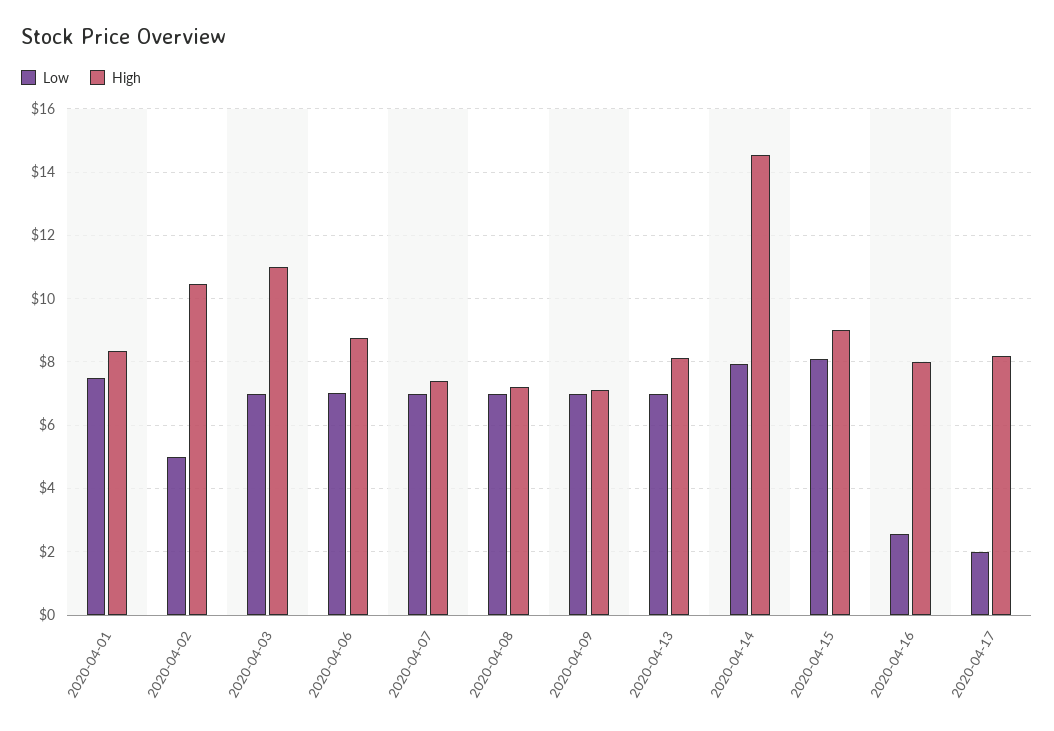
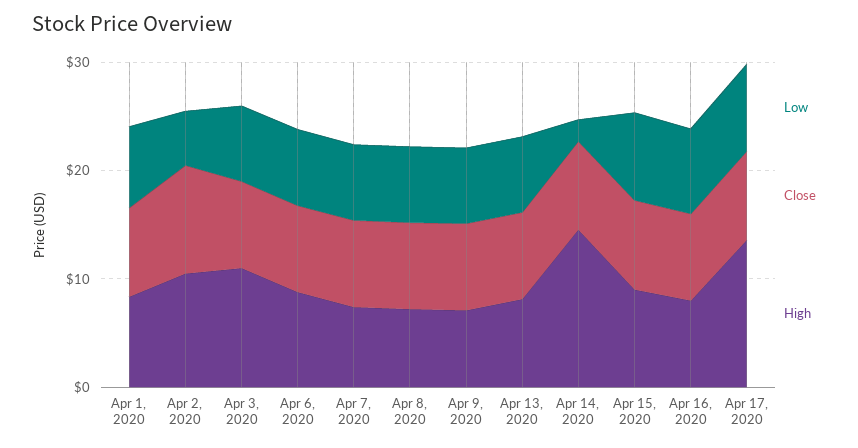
  {
    "Low": {
      "2020-04-01": 7.6,
      "2020-04-02": 5,
      "2020-04-03": 7,
      "2020-04-06": 7,
      "2020-04-07": 7,
      "2020-04-08": 7,
      "2020-04-09": 7,
      "2020-04-13": 7,
-     "2020-04-14": 8,
+     "2020-04-14": 2,
      "2020-04-15": 8,
-     "2020-04-16": 2.6,
+     "2020-04-16": 8,
-     "2020-04-17": 2
+     "2020-04-17": 8
    },
    "High": {
      "2020-04-01": 8.4,
      "2020-04-02": 10.4,
      "2020-04-03": 11,
      "2020-04-06": 8.8,
      "2020-04-07": 7.4,
      "2020-04-08": 7.2,
      "2020-04-09": 7.2,
      "2020-04-13": 8.2,
      "2020-04-14": 14.6,
      "2020-04-15": 9,
      "2020-04-16": 8,
-     "2020-04-17": 8.2
+     "2020-04-17": 14
-   }
+   },
+   "Close": {
+     "2020-04-01": 8,
+     "2020-04-02": 10,
+     "2020-04-03": 8,
+     "2020-04-06": 8,
+     "2020-04-07": 8,
+     "2020-04-08": 8,
+     "2020-04-09": 8,
+     "2020-04-13": 8,
+     "2020-04-14": 8,
+     "2020-04-15": 8,
+     "2020-04-16": 8,
+     "2020-04-17": 8
+   }
  }

